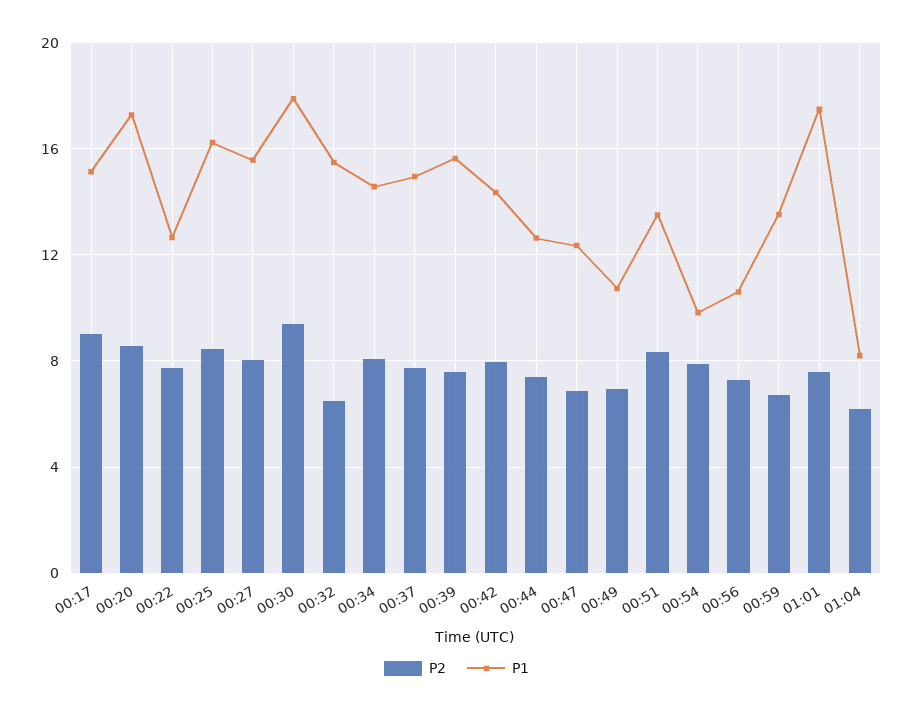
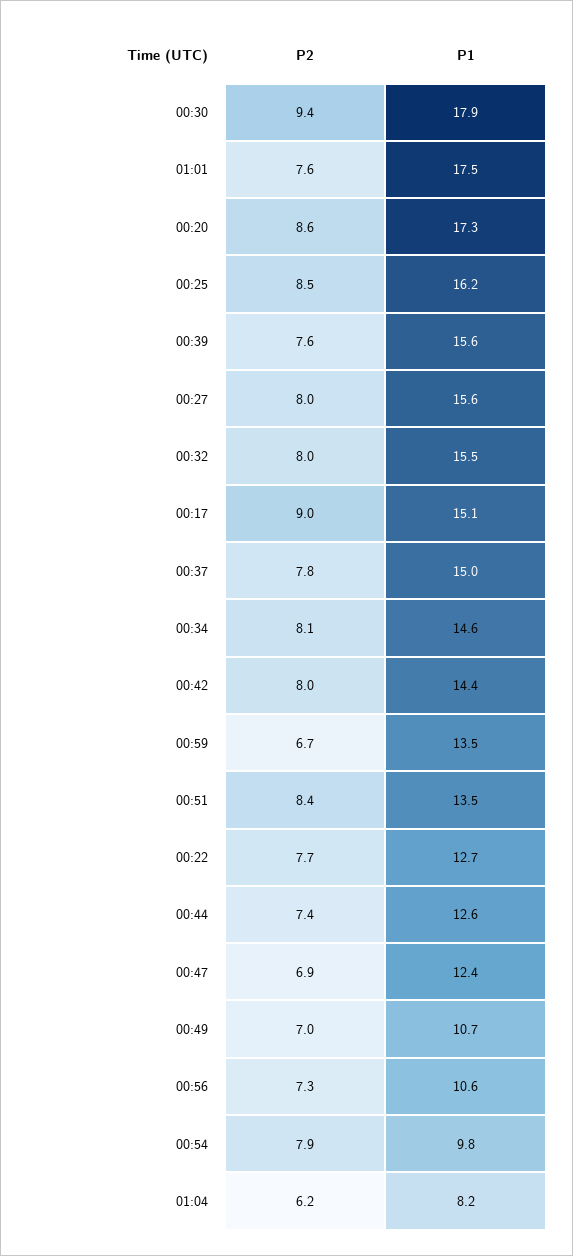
  {
    "P2": {
      "00:17": 9,
      "00:20": 8.6,
      "00:22": 7.7,
      "00:25": 8.5,
      "00:27": 8,
      "00:30": 9.4,
-     "00:32": 6.5,
+     "00:32": 8,
      "00:34": 8.1,
      "00:37": 7.8,
      "00:39": 7.6,
      "00:42": 8,
      "00:44": 7.4,
      "00:47": 6.9,
      "00:49": 7,
      "00:51": 8.4,
      "00:54": 7.9,
      "00:56": 7.3,
      "00:59": 6.7,
      "01:01": 7.6,
      "01:04": 6.2
    },
    "P1": {
      "00:17": 15.1,
      "00:20": 17.3,
      "00:22": 12.7,
      "00:25": 16.2,
      "00:27": 15.6,
      "00:30": 17.9,
      "00:32": 15.5,
      "00:34": 14.6,
      "00:37": 15,
      "00:39": 15.6,
      "00:42": 14.4,
      "00:44": 12.6,
      "00:47": 12.4,
      "00:49": 10.7,
      "00:51": 13.5,
      "00:54": 9.8,
      "00:56": 10.6,
      "00:59": 13.5,
      "01:01": 17.5,
      "01:04": 8.2
    }
  }

